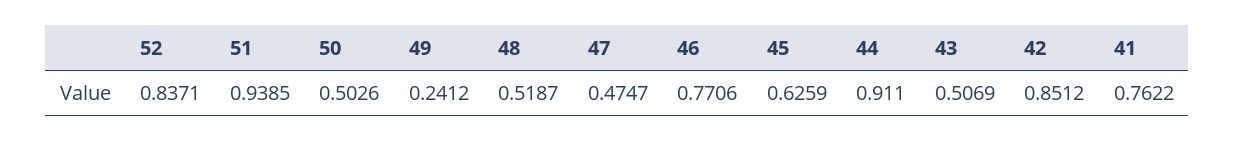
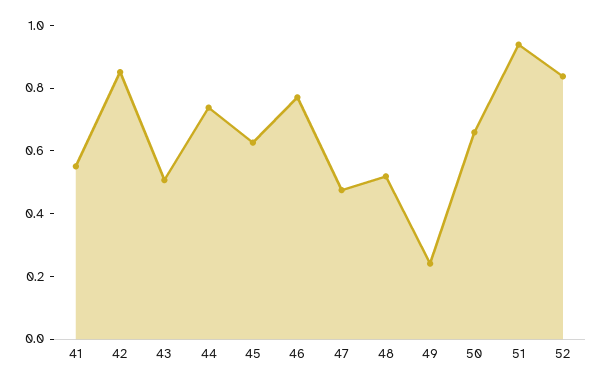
  {
    "52": 0.8371,
    "51": 0.9385,
-   "50": 0.5026,
+   "50": 0.65,
    "49": 0.2412,
    "48": 0.5187,
    "47": 0.4747,
    "46": 0.7706,
    "45": 0.6259,
-   "44": 0.911,
+   "44": 0.75,
    "43": 0.5069,
    "42": 0.8512,
-   "41": 0.7622
+   "41": 0.55
  }

